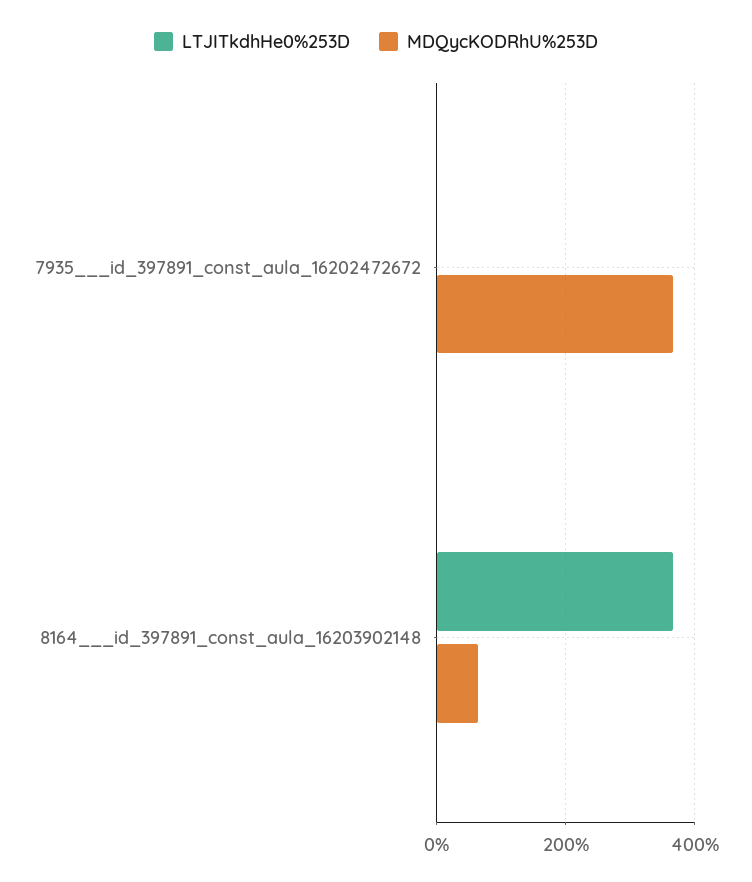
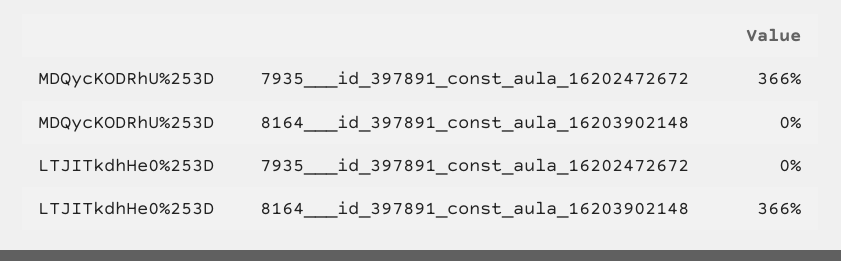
  {
    "LTJITkdhHe0%253D": {
      "7935___id_397891_const_aula_16202472672": 0,
      "8164___id_397891_const_aula_16203902148": 366
    },
    "MDQycKODRhU%253D": {
      "7935___id_397891_const_aula_16202472672": 366,
-     "8164___id_397891_const_aula_16203902148": 60
+     "8164___id_397891_const_aula_16203902148": 0
    }
  }

